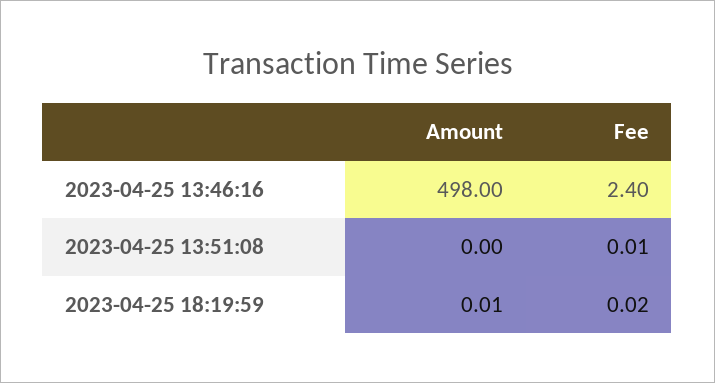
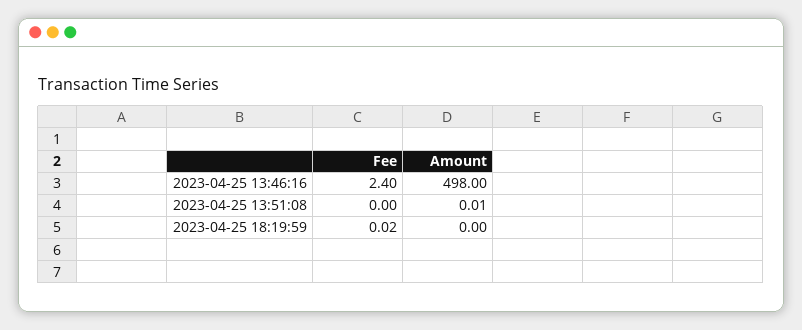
  {
    "Amount": {
      "2023-04-25 13:46:16": 498,
-     "2023-04-25 13:51:08": 0,
+     "2023-04-25 13:51:08": 0.01,
-     "2023-04-25 18:19:59": 0.01
+     "2023-04-25 18:19:59": 0
    },
    "Fee": {
      "2023-04-25 13:46:16": 2.4,
-     "2023-04-25 13:51:08": 0.01,
+     "2023-04-25 13:51:08": 0,
      "2023-04-25 18:19:59": 0.02
    }
  }

